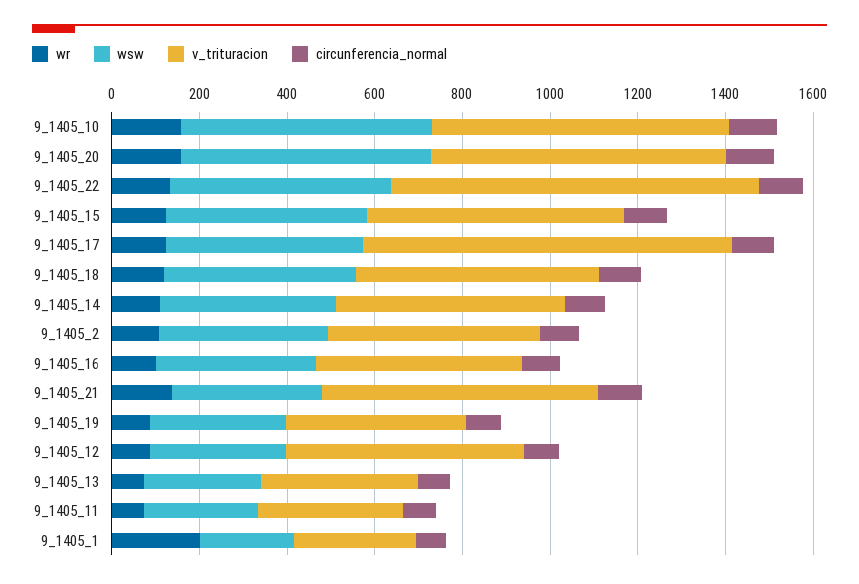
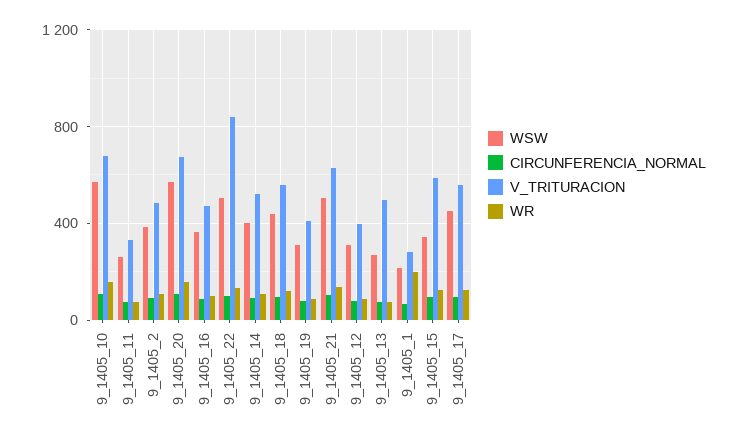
  {
    "wr": {
      "9_1405_10": 150,
      "9_1405_20": 150,
      "9_1405_22": 150,
      "9_1405_15": 100,
      "9_1405_17": 100,
      "9_1405_18": 100,
      "9_1405_14": 100,
      "9_1405_2": 100,
      "9_1405_16": 100,
      "9_1405_21": 150,
      "9_1405_19": 100,
      "9_1405_12": 100,
      "9_1405_13": 50,
      "9_1405_11": 50,
      "9_1405_1": 200
    },
    "wsw": {
      "9_1405_10": 550,
      "9_1405_20": 550,
      "9_1405_22": 500,
-     "9_1405_15": 450,
+     "9_1405_15": 350,
      "9_1405_17": 450,
      "9_1405_18": 450,
      "9_1405_14": 400,
      "9_1405_2": 400,
      "9_1405_16": 350,
-     "9_1405_21": 350,
+     "9_1405_21": 500,
      "9_1405_19": 300,
      "9_1405_12": 300,
      "9_1405_13": 250,
      "9_1405_11": 250,
      "9_1405_1": 200
    },
    "v_trituracion": {
      "9_1405_10": 700,
      "9_1405_20": 700,
      "9_1405_22": 850,
      "9_1405_15": 600,
-     "9_1405_17": 850,
+     "9_1405_17": 550,
      "9_1405_18": 550,
      "9_1405_14": 500,
      "9_1405_2": 500,
      "9_1405_16": 450,
      "9_1405_21": 650,
      "9_1405_19": 400,
-     "9_1405_12": 550,
+     "9_1405_12": 400,
-     "9_1405_13": 350,
+     "9_1405_13": 500,
      "9_1405_11": 350,
      "9_1405_1": 300
    },
    "circunferencia_normal": {
      "9_1405_10": 100,
      "9_1405_20": 100,
      "9_1405_22": 100,
      "9_1405_15": 100,
      "9_1405_17": 100,
      "9_1405_18": 100,
      "9_1405_14": 100,
      "9_1405_2": 100,
      "9_1405_16": 100,
      "9_1405_21": 100,
      "9_1405_19": 100,
      "9_1405_12": 100,
      "9_1405_13": 50,
      "9_1405_11": 50,
      "9_1405_1": 50
    }
  }

